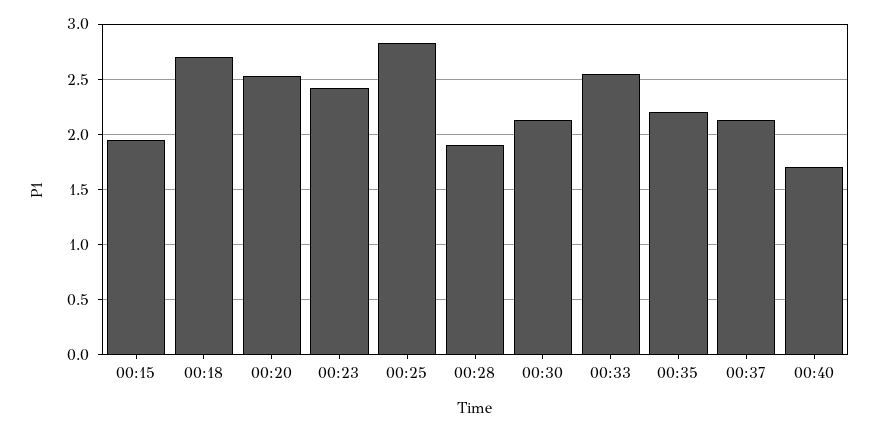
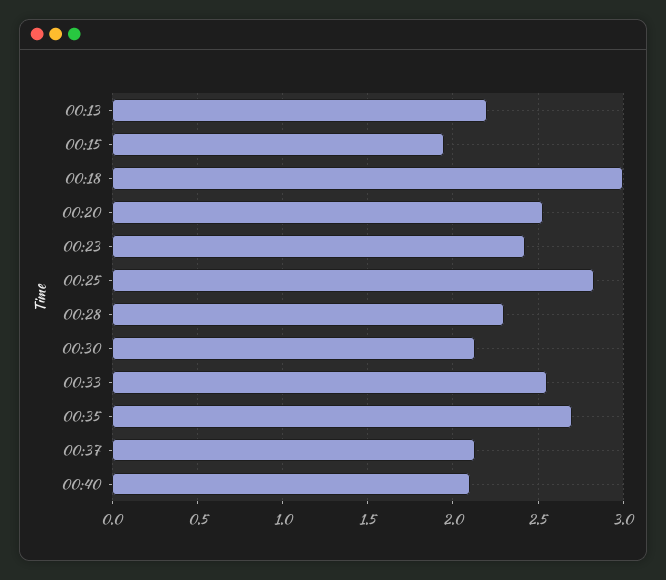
  {
    "00:15": 1.95,
-   "00:18": 2.7,
+   "00:18": 3,
    "00:20": 2.55,
    "00:23": 2.4,
    "00:25": 2.85,
-   "00:28": 1.9,
+   "00:28": 2.3,
    "00:30": 2.15,
    "00:33": 2.55,
-   "00:35": 2.2,
+   "00:35": 2.7,
    "00:37": 2.15,
-   "00:40": 1.7
+   "00:40": 2.1,
+   "00:13": 2.2
  }

